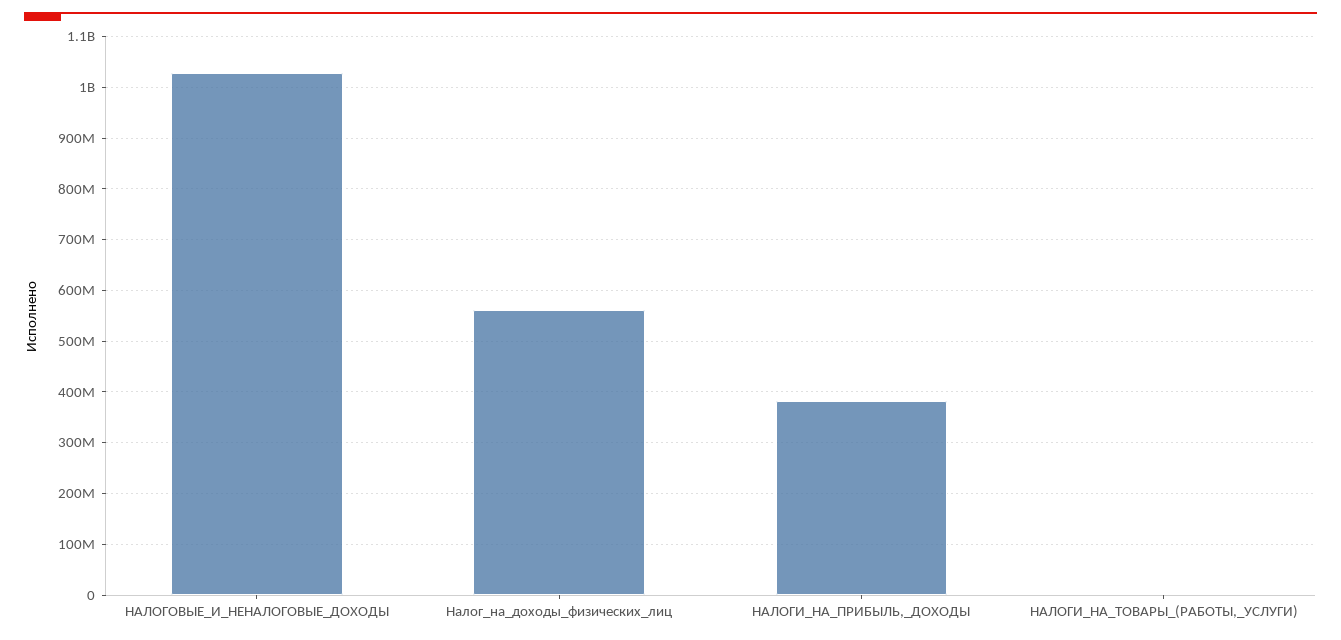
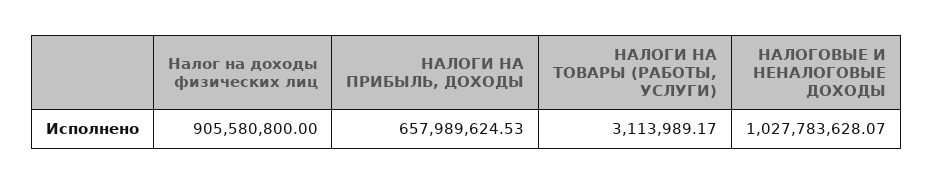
  {
    "НАЛОГОВЫЕ_И_НЕНАЛОГОВЫЕ_ДОХОДЫ": 1027783628.07,
-   "Налог_на_доходы_физических_лиц": 560000000,
+   "Налог_на_доходы_физических_лиц": 905580800,
-   "НАЛОГИ_НА_ПРИБЫЛЬ,_ДОХОДЫ": 380000000,
+   "НАЛОГИ_НА_ПРИБЫЛЬ,_ДОХОДЫ": 657989624.53,
    "НАЛОГИ_НА_ТОВАРЫ_(РАБОТЫ,_УСЛУГИ)": 3113989.17
  }

